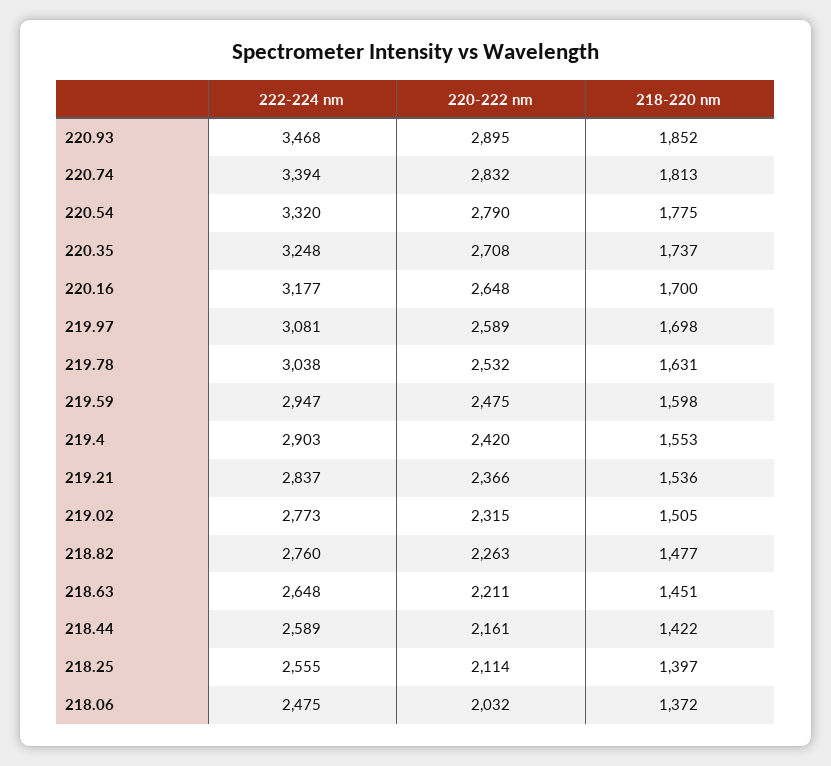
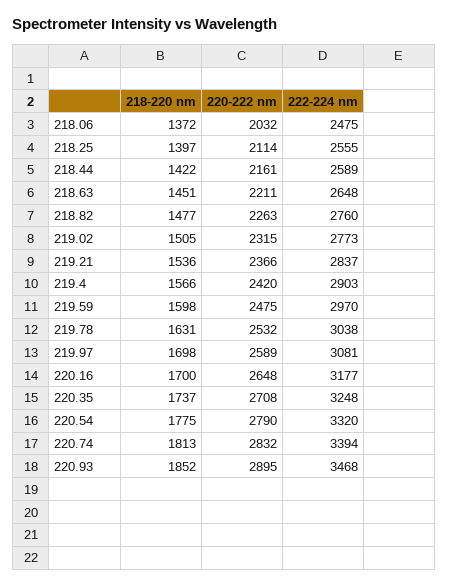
  {
    "222-224 nm": {
      "220.93": 3468,
      "220.74": 3394,
      "220.54": 3320,
      "220.35": 3248,
      "220.16": 3177,
      "219.97": 3081,
      "219.78": 3038,
-     "219.59": 2947,
+     "219.59": 2970,
      "219.4": 2903,
      "219.21": 2837,
      "219.02": 2773,
      "218.82": 2760,
      "218.63": 2648,
      "218.44": 2589,
      "218.25": 2555,
      "218.06": 2475
    },
    "220-222 nm": {
      "220.93": 2895,
      "220.74": 2832,
      "220.54": 2790,
      "220.35": 2708,
      "220.16": 2648,
      "219.97": 2589,
      "219.78": 2532,
      "219.59": 2475,
      "219.4": 2420,
      "219.21": 2366,
      "219.02": 2315,
      "218.82": 2263,
      "218.63": 2211,
      "218.44": 2161,
      "218.25": 2114,
      "218.06": 2032
    },
    "218-220 nm": {
      "220.93": 1852,
      "220.74": 1813,
      "220.54": 1775,
      "220.35": 1737,
      "220.16": 1700,
      "219.97": 1698,
      "219.78": 1631,
      "219.59": 1598,
-     "219.4": 1553,
+     "219.4": 1566,
      "219.21": 1536,
      "219.02": 1505,
      "218.82": 1477,
      "218.63": 1451,
      "218.44": 1422,
      "218.25": 1397,
      "218.06": 1372
    }
  }

